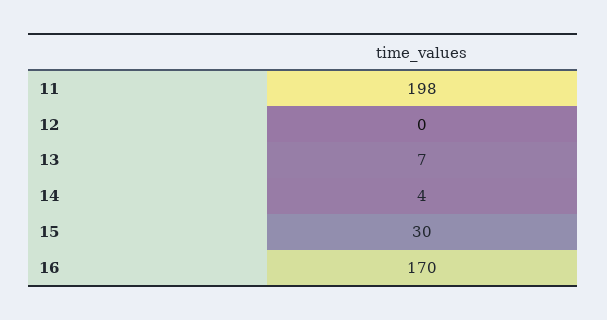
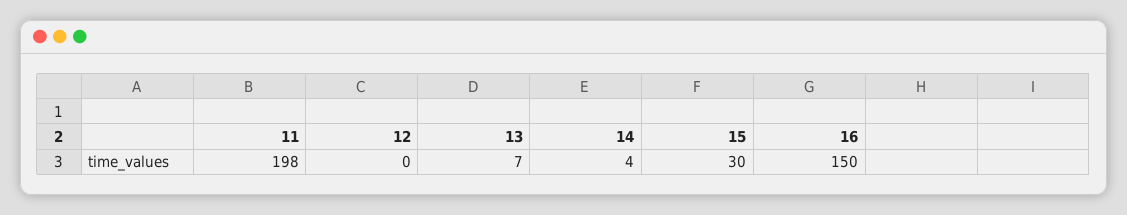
  {
    "11": 198,
    "12": 0,
    "13": 7,
    "14": 4,
    "15": 30,
-   "16": 170
+   "16": 150
  }

